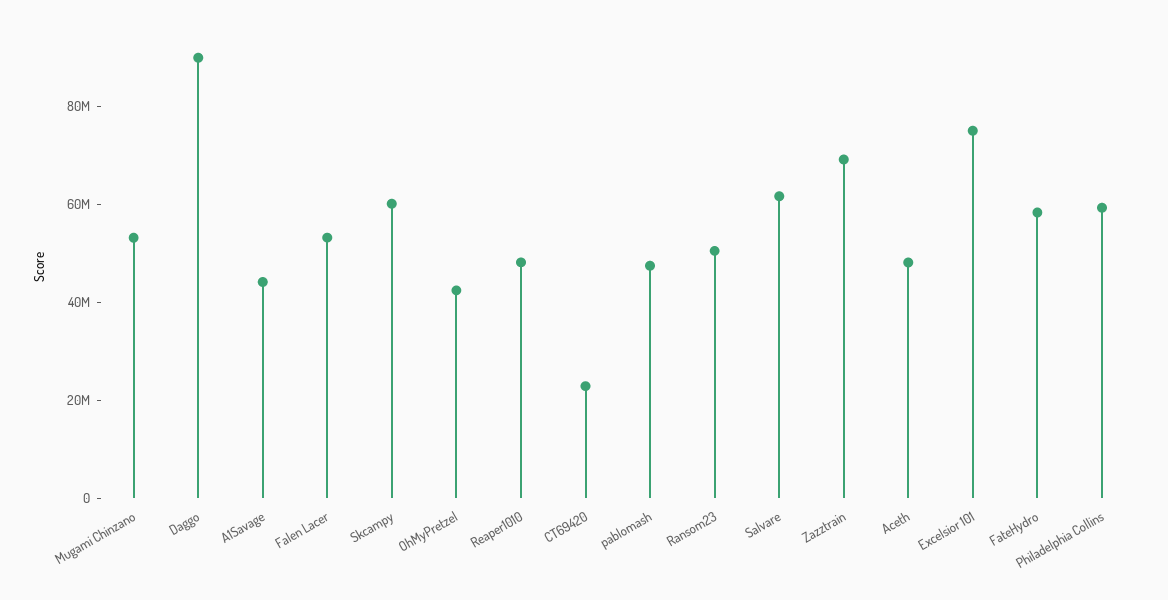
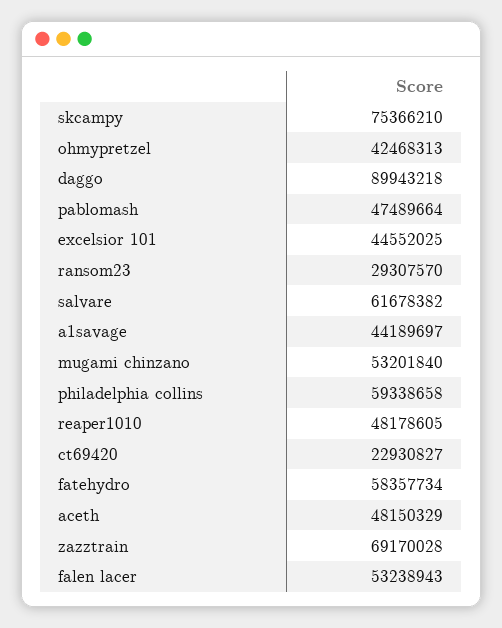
  {
    "Mugami Chinzano": 53201840,
    "Daggo": 89943218,
    "A1Savage": 44189697,
    "Falen Lacer": 53238943,
-   "Skcampy": 60000000,
+   "Skcampy": 75366210,
    "OhMyPretzel": 42468313,
    "Reaper1010": 48178605,
    "CT69420": 22930827,
    "pablomash": 47489664,
-   "Ransom23": 50000000,
+   "Ransom23": 29307570,
    "Salvare": 61678382,
    "Zazztrain": 69170028,
    "Aceth": 48150329,
-   "Excelsior 101": 75000000,
+   "Excelsior 101": 44552025,
    "FateHydro": 58357734,
    "Philadelphia Collins": 59338658
  }

